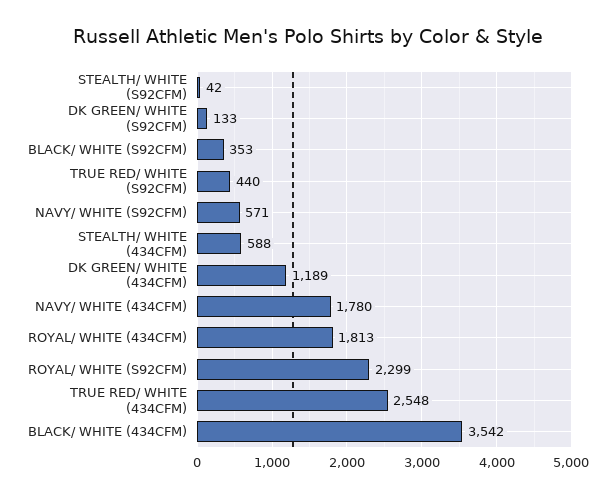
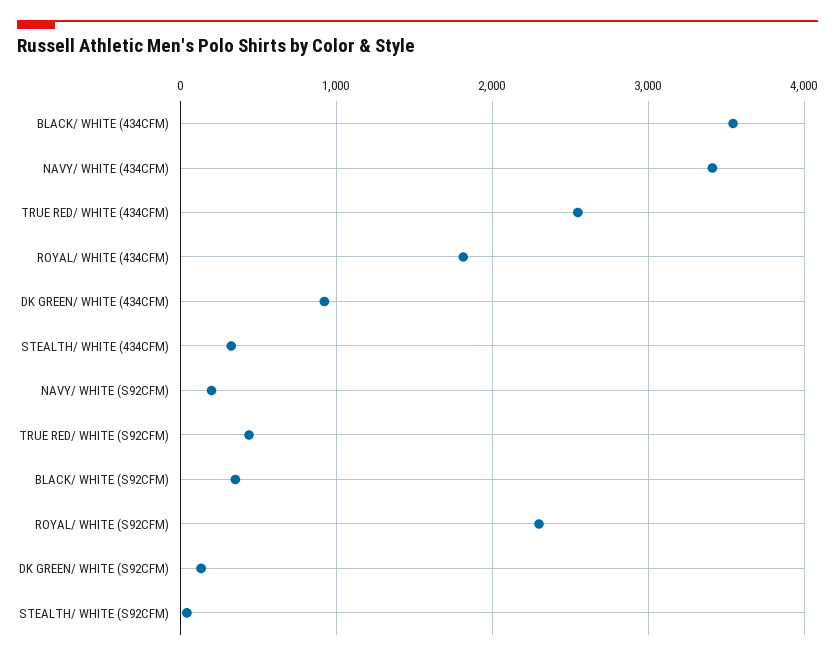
  {
    "STEALTH/ WHITE (S92CFM)": 42,
    "DK GREEN/ WHITE (S92CFM)": 133,
    "BLACK/ WHITE (S92CFM)": 353,
    "TRUE RED/ WHITE (S92CFM)": 440,
-   "NAVY/ WHITE (S92CFM)": 571,
+   "NAVY/ WHITE (S92CFM)": 200,
-   "STEALTH/ WHITE (434CFM)": 588,
+   "STEALTH/ WHITE (434CFM)": 300,
-   "DK GREEN/ WHITE (434CFM)": 1189,
+   "DK GREEN/ WHITE (434CFM)": 900,
-   "NAVY/ WHITE (434CFM)": 1780,
+   "NAVY/ WHITE (434CFM)": 3400,
    "ROYAL/ WHITE (434CFM)": 1813,
    "ROYAL/ WHITE (S92CFM)": 2299,
    "TRUE RED/ WHITE (434CFM)": 2548,
    "BLACK/ WHITE (434CFM)": 3542
  }

